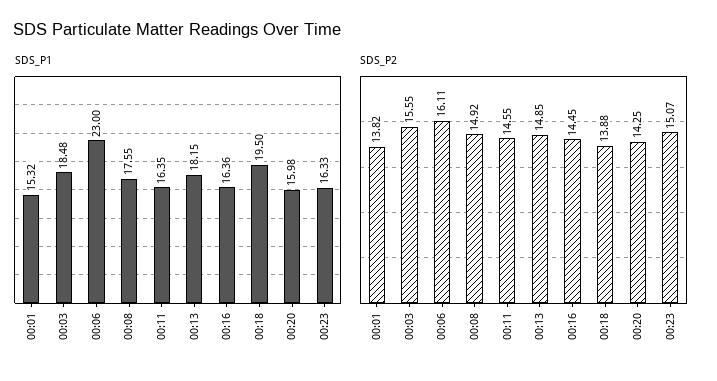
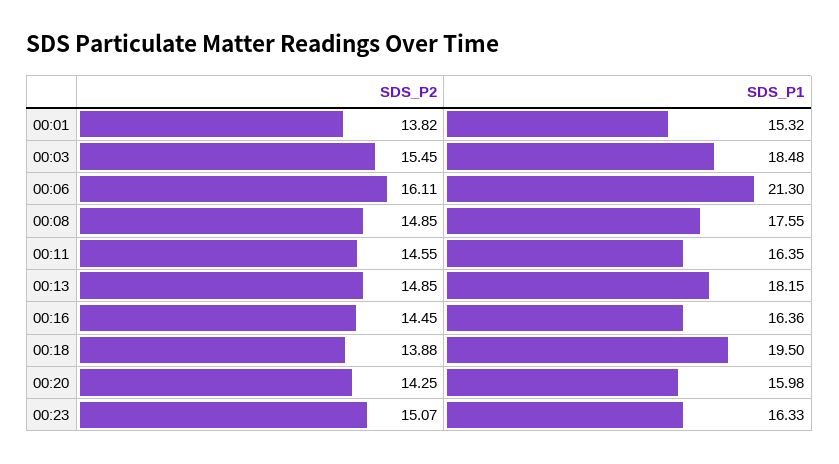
  {
    "SDS_P1": {
      "00:01": 15.32,
      "00:03": 18.48,
-     "00:06": 23,
+     "00:06": 21.3,
      "00:08": 17.55,
      "00:11": 16.35,
      "00:13": 18.15,
      "00:16": 16.36,
      "00:18": 19.5,
      "00:20": 15.98,
      "00:23": 16.33
    },
    "SDS_P2": {
      "00:01": 13.82,
-     "00:03": 15.55,
+     "00:03": 15.45,
      "00:06": 16.11,
-     "00:08": 14.92,
+     "00:08": 14.85,
      "00:11": 14.55,
      "00:13": 14.85,
      "00:16": 14.45,
      "00:18": 13.88,
      "00:20": 14.25,
      "00:23": 15.07
    }
  }

